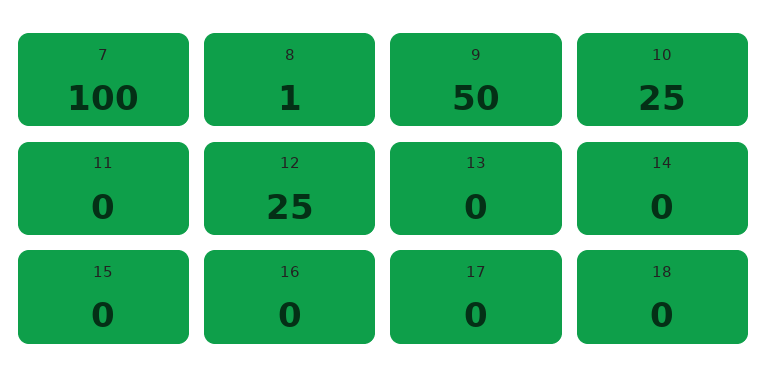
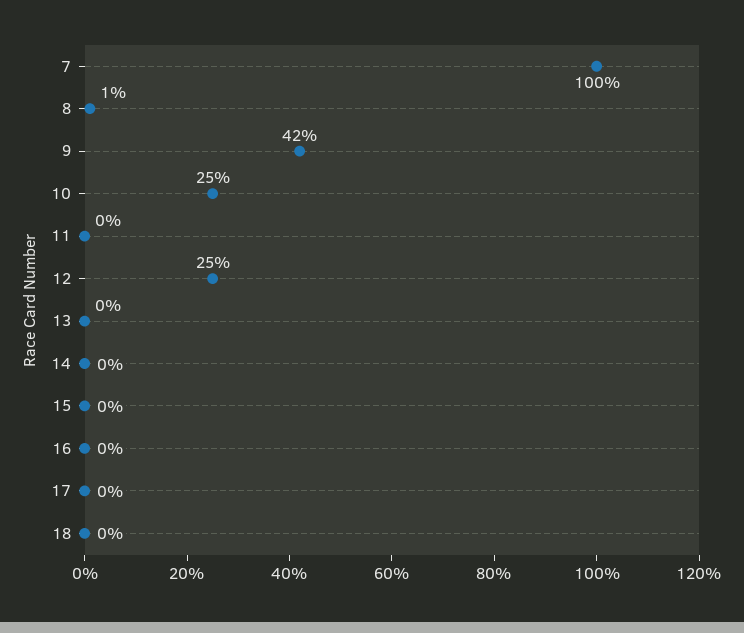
  {
    "7": 100,
    "8": 1,
-   "9": 50,
+   "9": 42,
    "10": 25,
    "11": 0,
    "12": 25,
    "13": 0,
    "14": 0,
    "15": 0,
    "16": 0,
    "17": 0,
    "18": 0
  }

